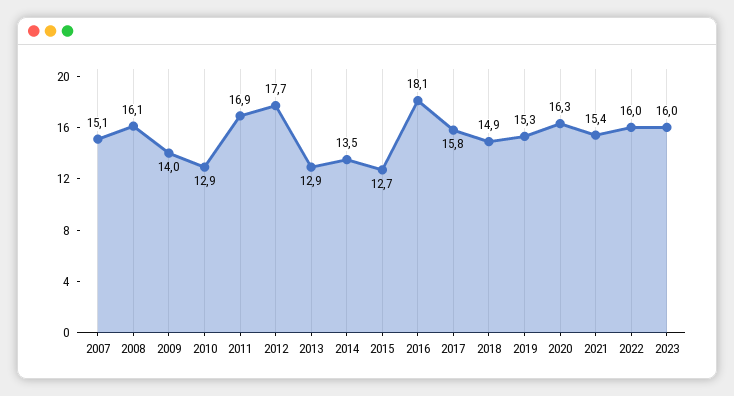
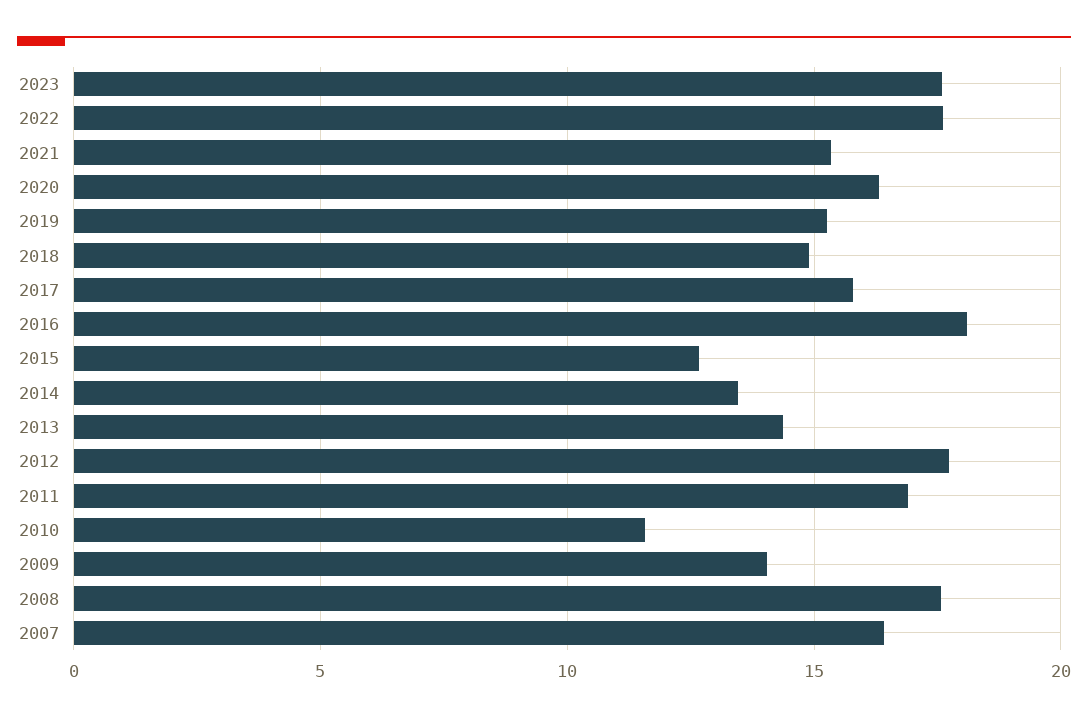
  {
-   "2007": 15.1,
+   "2007": 16.5,
-   "2008": 16.1,
+   "2008": 17.5,
    "2009": 14,
-   "2010": 12.9,
+   "2010": 11.5,
    "2011": 16.9,
    "2012": 17.7,
-   "2013": 12.9,
+   "2013": 14.5,
    "2014": 13.5,
    "2015": 12.7,
    "2016": 18.1,
    "2017": 15.8,
    "2018": 14.9,
    "2019": 15.3,
    "2020": 16.3,
    "2021": 15.4,
-   "2022": 16,
+   "2022": 17.5,
-   "2023": 16
+   "2023": 17.5
  }

